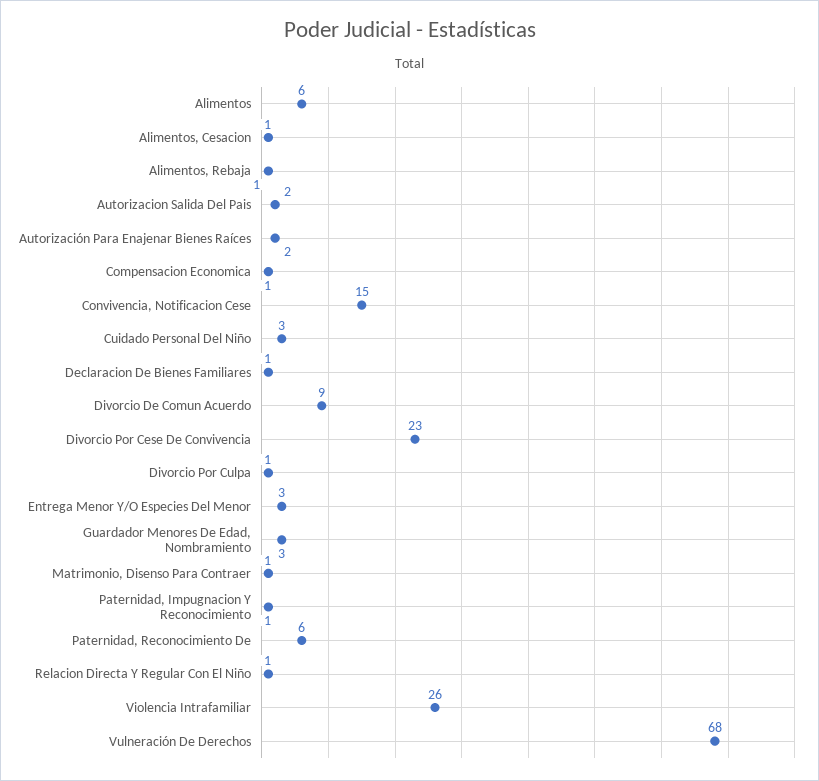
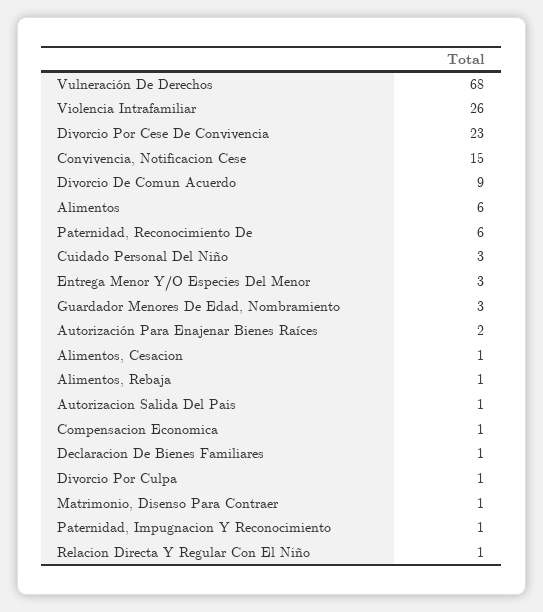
  {
    "Alimentos": 6,
    "Alimentos, Cesacion": 1,
    "Alimentos, Rebaja": 1,
-   "Autorizacion Salida Del Pais": 2,
+   "Autorizacion Salida Del Pais": 1,
    "Autorización Para Enajenar Bienes Raíces": 2,
    "Compensacion Economica": 1,
    "Convivencia, Notificacion Cese": 15,
    "Cuidado Personal Del Niño": 3,
    "Declaracion De Bienes Familiares": 1,
    "Divorcio De Comun Acuerdo": 9,
    "Divorcio Por Cese De Convivencia": 23,
    "Divorcio Por Culpa": 1,
    "Entrega Menor Y/O Especies Del Menor": 3,
    "Guardador Menores De Edad, Nombramiento": 3,
    "Matrimonio, Disenso Para Contraer": 1,
    "Paternidad, Impugnacion Y Reconocimiento": 1,
    "Paternidad, Reconocimiento De": 6,
    "Relacion Directa Y Regular Con El Niño": 1,
    "Violencia Intrafamiliar": 26,
    "Vulneración De Derechos": 68
  }

